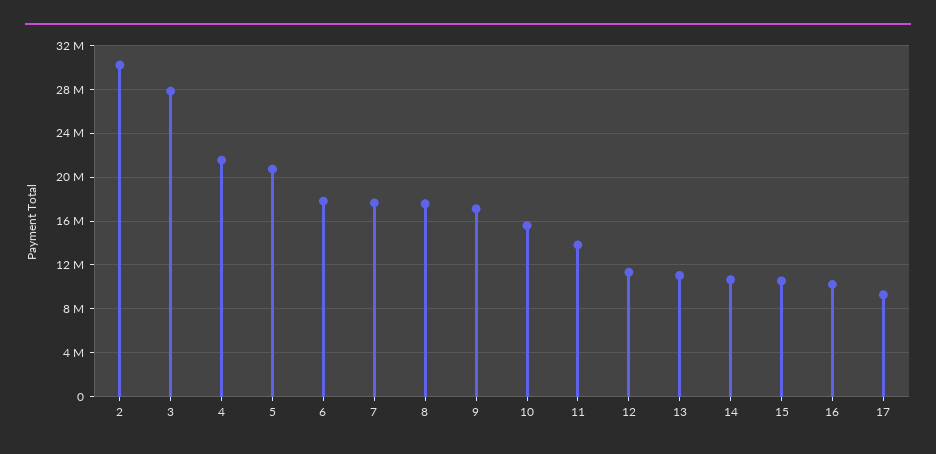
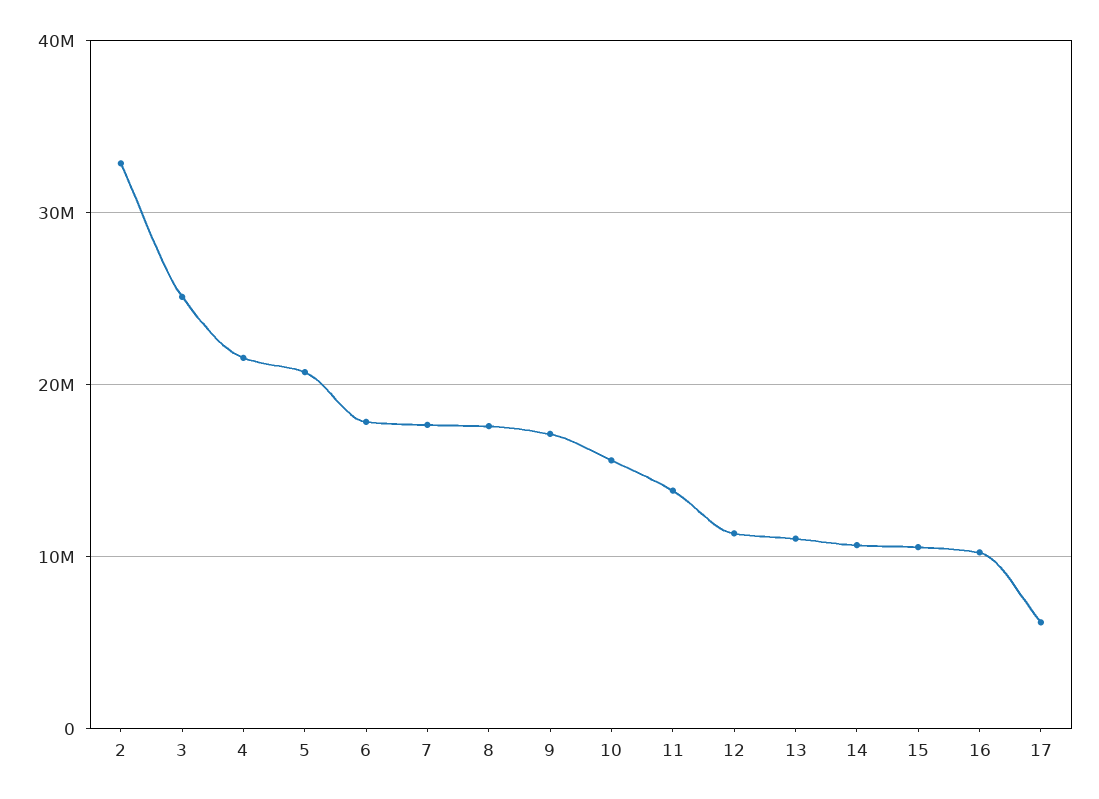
  {
-   "2": 30000000,
+   "2": 33000000,
-   "3": 28000000,
+   "3": 25000000,
    "4": 22000000,
    "5": 21000000,
    "6": 18000000,
    "7": 18000000,
    "8": 18000000,
    "9": 17000000,
    "10": 16000000,
    "11": 14000000,
    "12": 11000000,
    "13": 11000000,
    "14": 11000000,
    "15": 11000000,
    "16": 10000000,
-   "17": 9000000
+   "17": 6000000
  }

